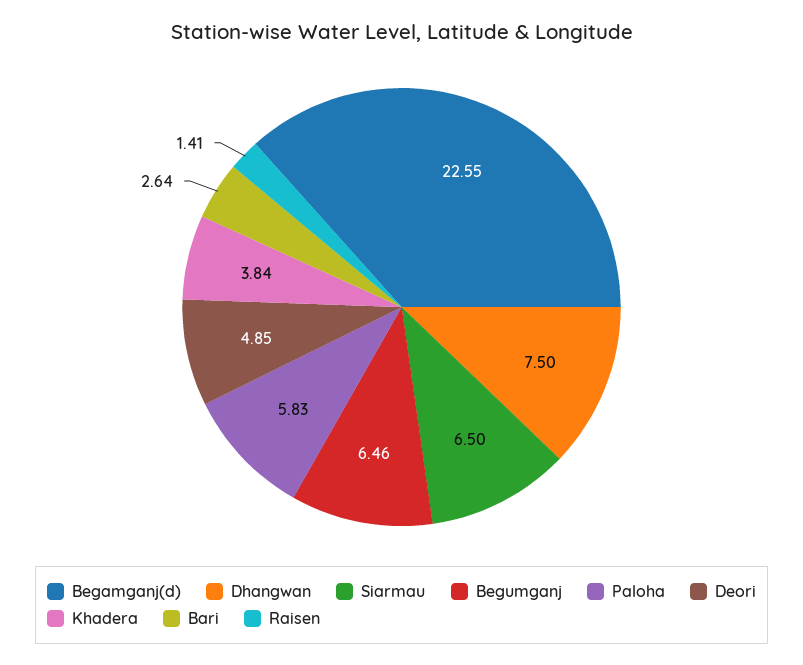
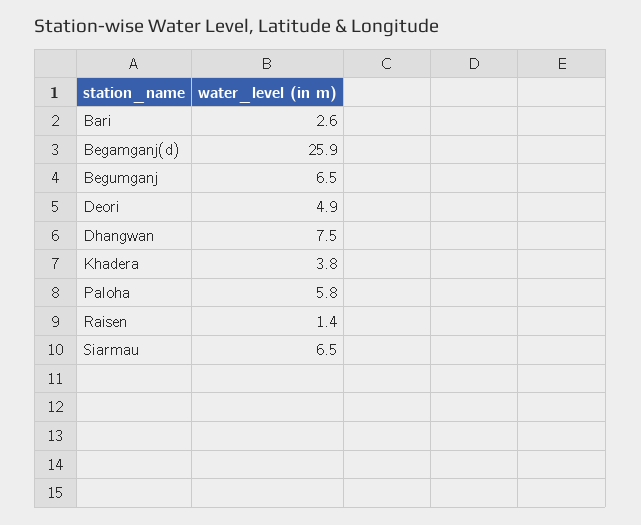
  {
-   "Begamganj(d)": 22.55,
+   "Begamganj(d)": 25.9,
    "Dhangwan": 7.5,
    "Siarmau": 6.5,
    "Begumganj": 6.46,
    "Paloha": 5.83,
    "Deori": 4.85,
    "Khadera": 3.84,
    "Bari": 2.64,
    "Raisen": 1.41
  }

